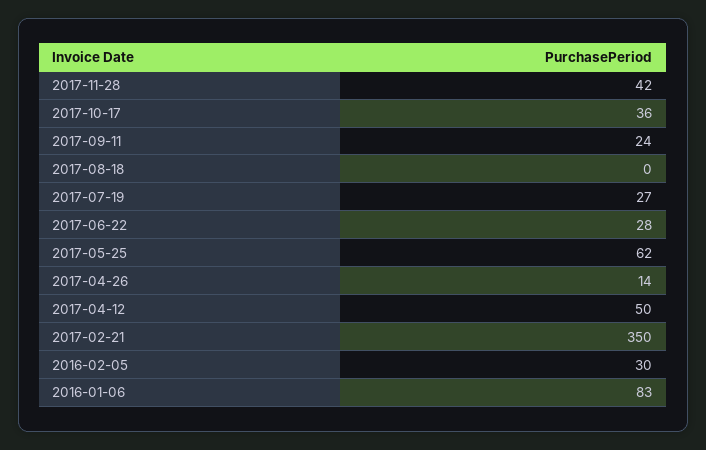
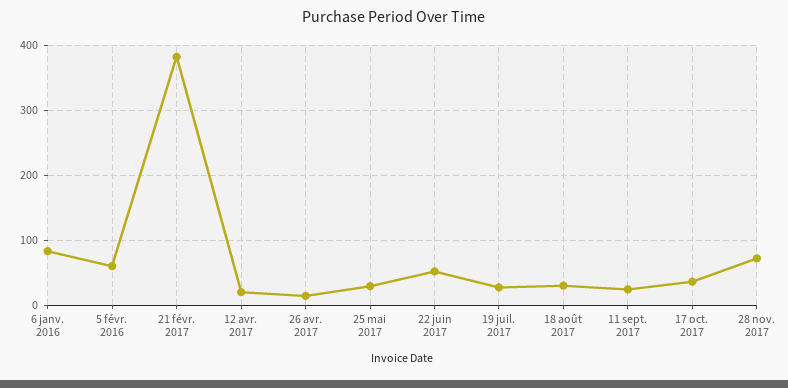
  {
-   "2017-11-28": 42,
+   "2017-11-28": 70,
    "2017-10-17": 36,
    "2017-09-11": 24,
-   "2017-08-18": 0,
+   "2017-08-18": 30,
    "2017-07-19": 27,
-   "2017-06-22": 28,
+   "2017-06-22": 50,
-   "2017-05-25": 62,
+   "2017-05-25": 30,
    "2017-04-26": 14,
-   "2017-04-12": 50,
+   "2017-04-12": 20,
-   "2017-02-21": 350,
+   "2017-02-21": 380,
-   "2016-02-05": 30,
+   "2016-02-05": 60,
    "2016-01-06": 83
  }

